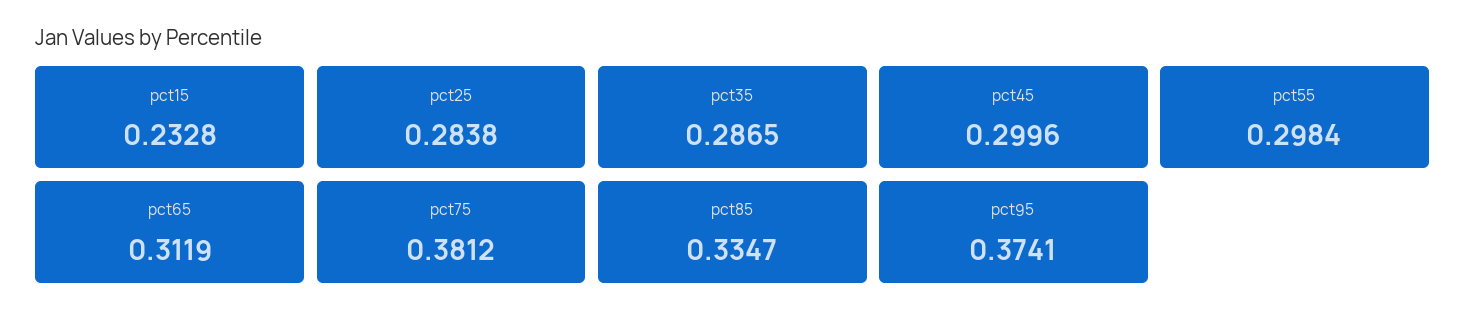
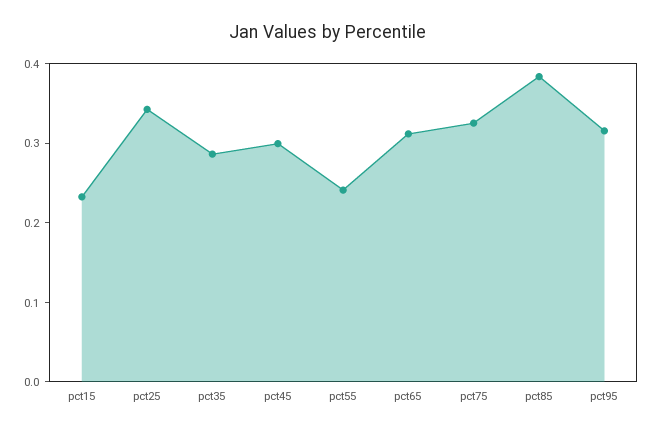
  {
    "pct15": 0.2328,
-   "pct25": 0.2838,
+   "pct25": 0.34,
    "pct35": 0.2865,
    "pct45": 0.2996,
-   "pct55": 0.2984,
+   "pct55": 0.24,
    "pct65": 0.3119,
-   "pct75": 0.3812,
+   "pct75": 0.32,
-   "pct85": 0.3347,
+   "pct85": 0.38,
-   "pct95": 0.3741
+   "pct95": 0.32
  }

